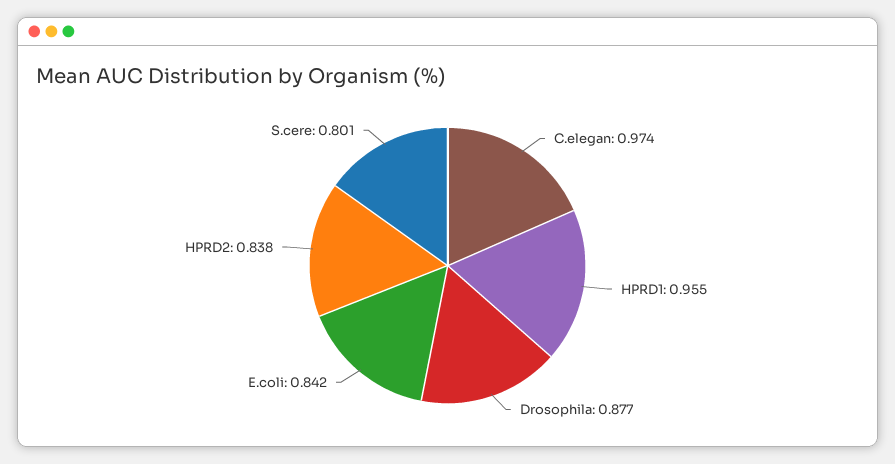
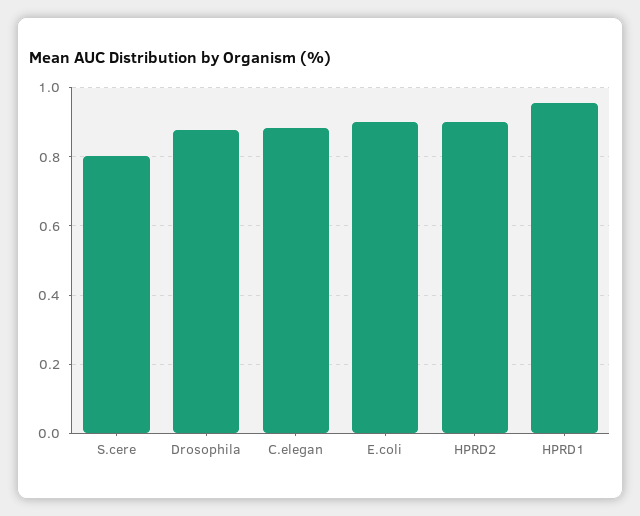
  {
-   "C.elegan": 0.974,
+   "C.elegan": 0.88,
    "HPRD1": 0.955,
    "Drosophila": 0.877,
-   "E.coli": 0.842,
+   "E.coli": 0.9,
-   "HPRD2": 0.838,
+   "HPRD2": 0.9,
    "S.cere": 0.801
  }

